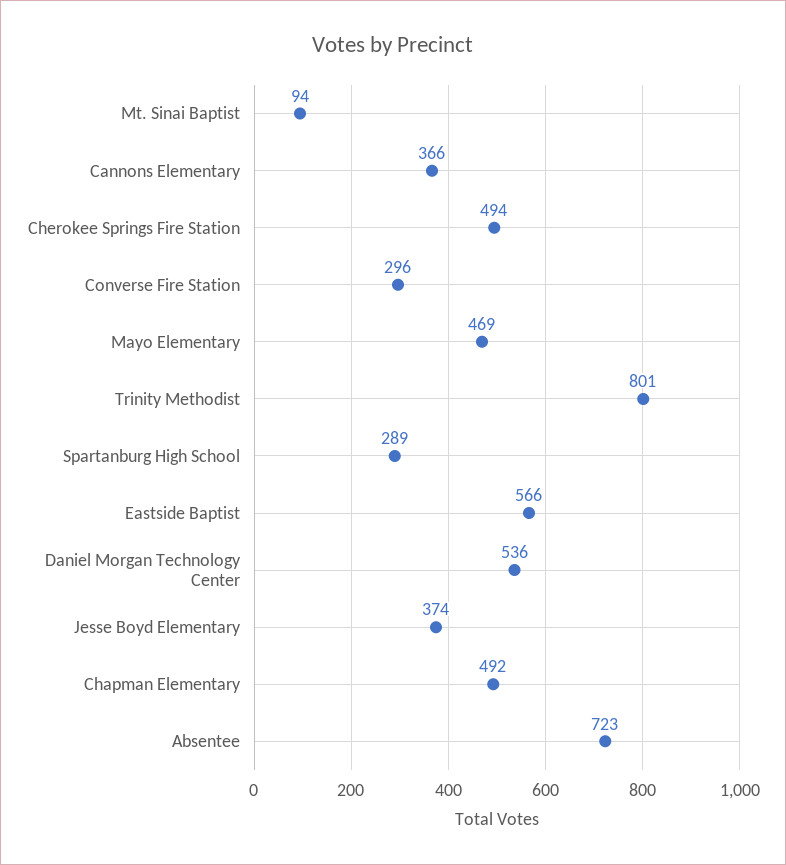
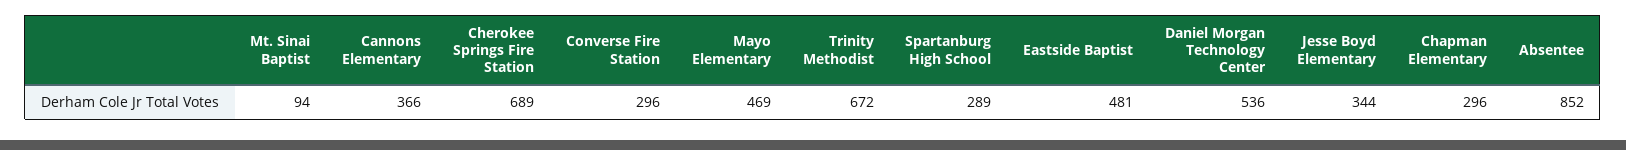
  {
    "Mt. Sinai Baptist": 94,
    "Cannons Elementary": 366,
-   "Cherokee Springs Fire Station": 494,
+   "Cherokee Springs Fire Station": 689,
    "Converse Fire Station": 296,
    "Mayo Elementary": 469,
-   "Trinity Methodist": 801,
+   "Trinity Methodist": 672,
    "Spartanburg High School": 289,
-   "Eastside Baptist": 566,
+   "Eastside Baptist": 481,
    "Daniel Morgan Technology Center": 536,
-   "Jesse Boyd Elementary": 374,
+   "Jesse Boyd Elementary": 344,
-   "Chapman Elementary": 492,
+   "Chapman Elementary": 296,
-   "Absentee": 723
+   "Absentee": 852
  }

